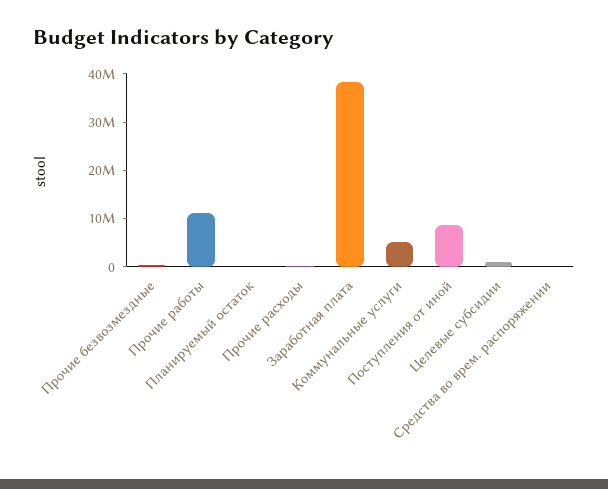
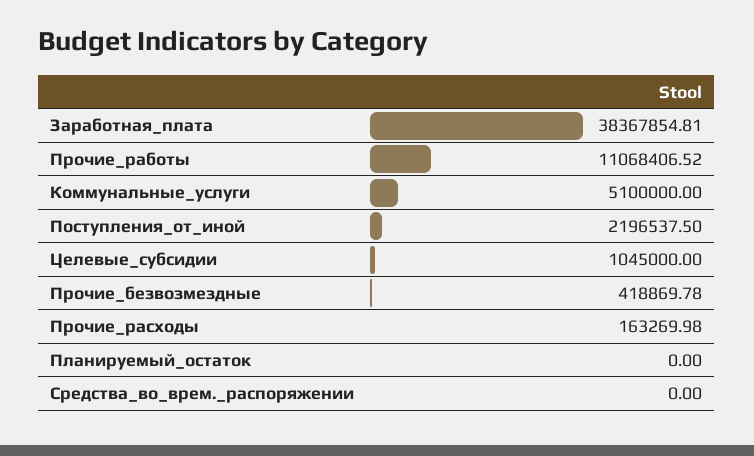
  {
    "Прочие безвозмездные": 418869.78,
    "Прочие работы": 11068406.52,
    "Планируемый остаток": 0,
    "Прочие расходы": 163269.98,
    "Заработная плата": 38367854.81,
    "Коммунальные услуги": 5100000,
-   "Поступления от иной": 8000000,
+   "Поступления от иной": 2196537.5,
    "Целевые субсидии": 1045000,
    "Средства во врем. распоряжении": 0
  }

